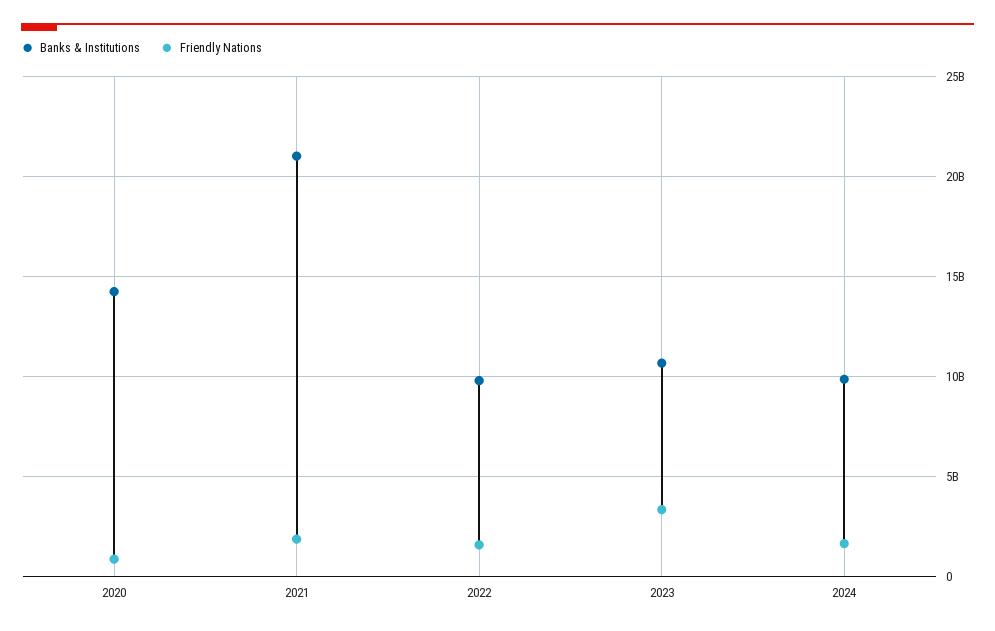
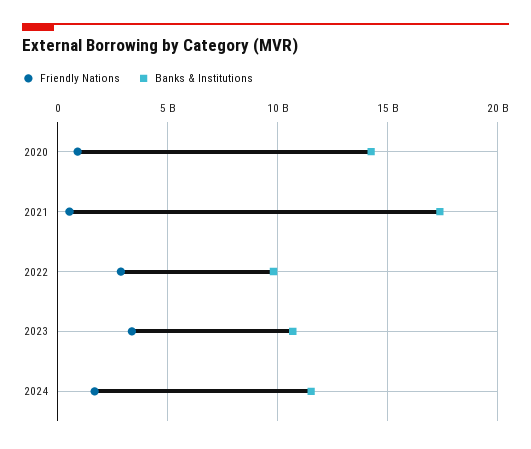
  {
    "Banks & Institutions": {
      "2020": 14000000000,
-     "2021": 21000000000,
+     "2021": 17500000000,
      "2022": 10000000000,
      "2023": 10500000000,
-     "2024": 10000000000
+     "2024": 11500000000
    },
    "Friendly Nations": {
      "2020": 1000000000,
-     "2021": 2000000000,
+     "2021": 500000000,
-     "2022": 1500000000,
+     "2022": 3000000000,
      "2023": 3500000000,
      "2024": 1500000000
    }
  }

